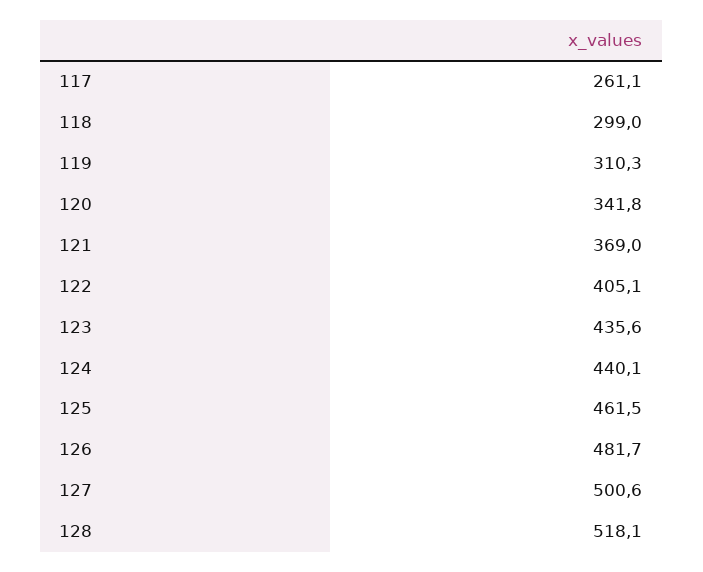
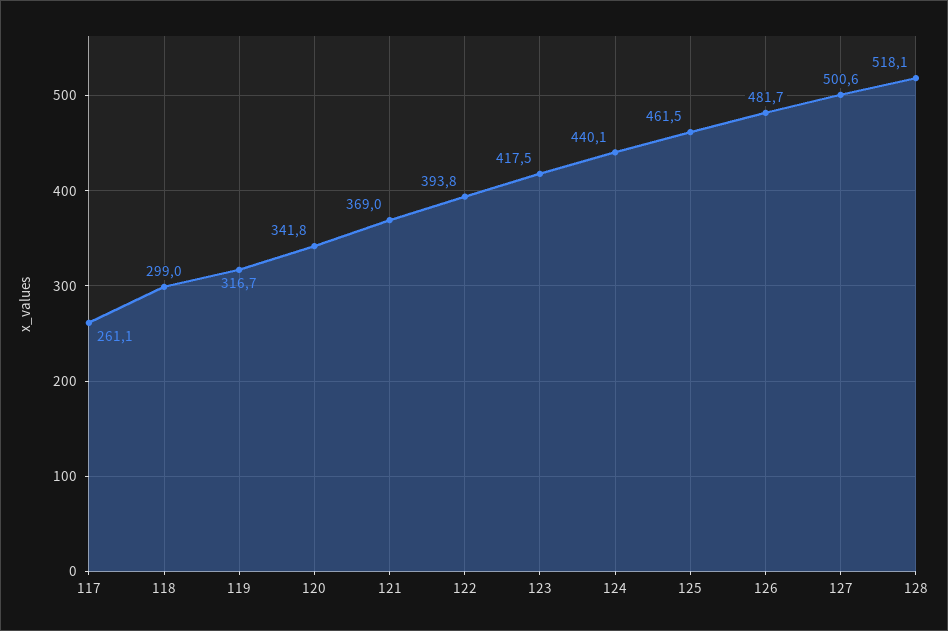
  {
    "117": 261.1,
    "118": 299,
-   "119": 310.3,
+   "119": 316.7,
    "120": 341.8,
    "121": 369,
-   "122": 405.1,
+   "122": 393.8,
-   "123": 435.6,
+   "123": 417.5,
    "124": 440.1,
    "125": 461.5,
    "126": 481.7,
    "127": 500.6,
    "128": 518.1
  }

